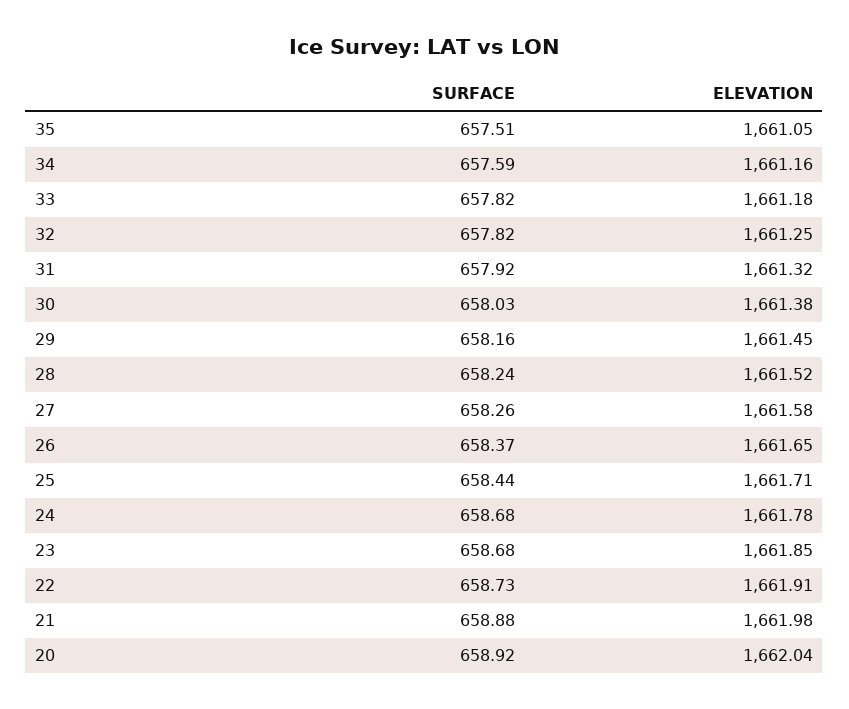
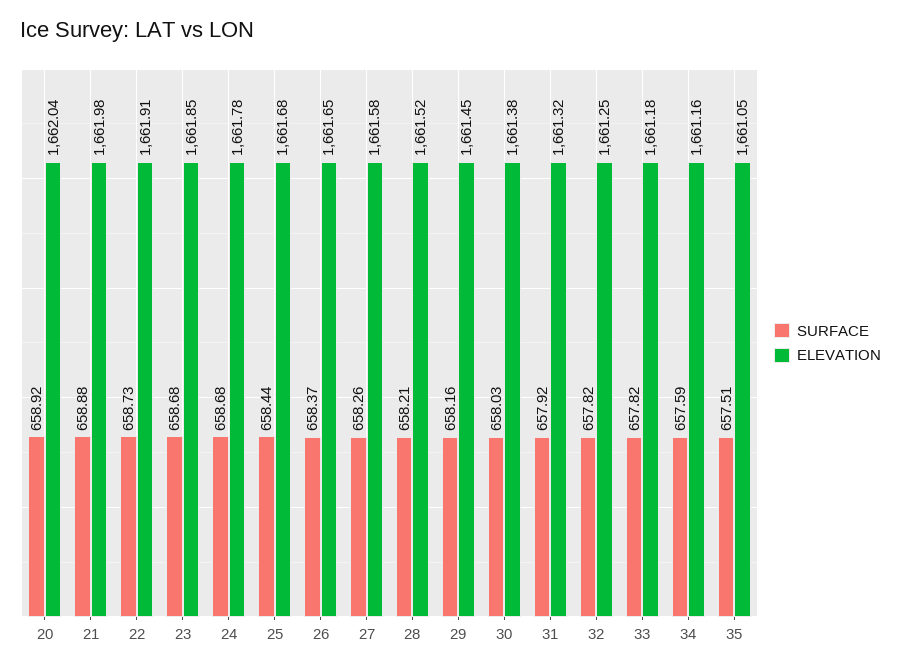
  {
    "SURFACE": {
      "35": 657.51,
      "34": 657.59,
      "33": 657.82,
      "32": 657.82,
      "31": 657.92,
      "30": 658.03,
      "29": 658.16,
-     "28": 658.24,
+     "28": 658.21,
      "27": 658.26,
      "26": 658.37,
      "25": 658.44,
      "24": 658.68,
      "23": 658.68,
      "22": 658.73,
      "21": 658.88,
      "20": 658.92
    },
    "ELEVATION": {
      "35": 1661.05,
      "34": 1661.16,
      "33": 1661.18,
      "32": 1661.25,
      "31": 1661.32,
      "30": 1661.38,
      "29": 1661.45,
      "28": 1661.52,
      "27": 1661.58,
      "26": 1661.65,
-     "25": 1661.71,
+     "25": 1661.68,
      "24": 1661.78,
      "23": 1661.85,
      "22": 1661.91,
      "21": 1661.98,
      "20": 1662.04
    }
  }

